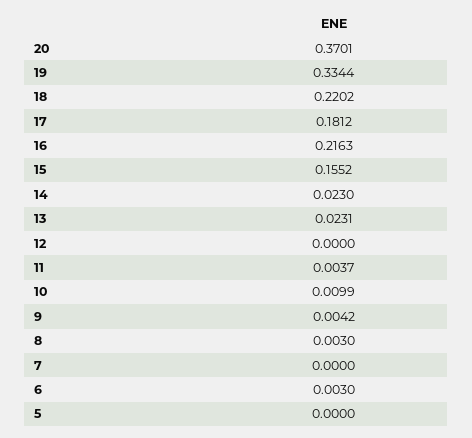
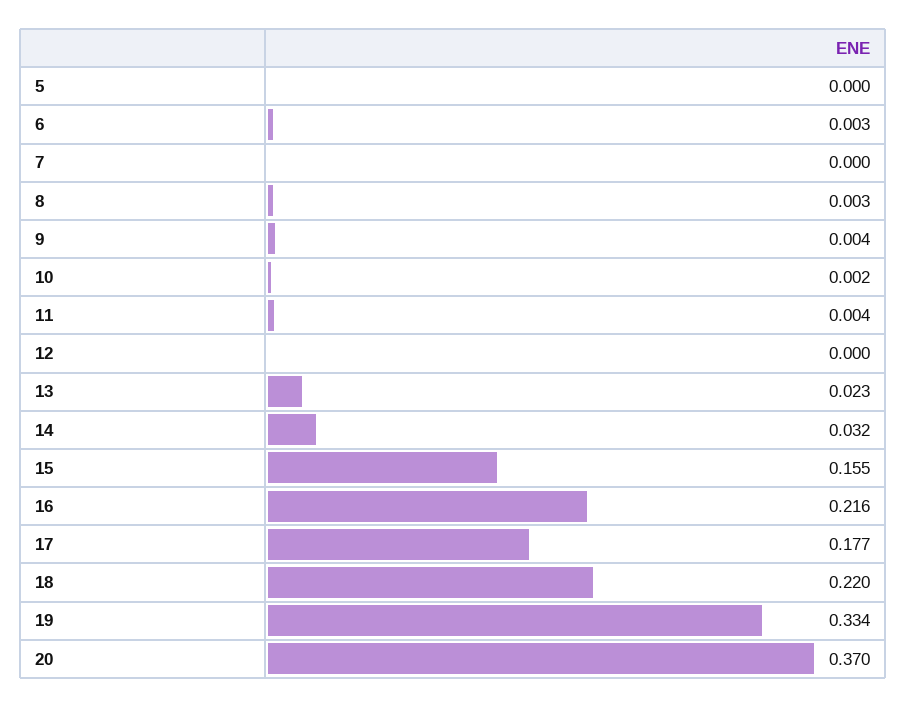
  {
    "20": 0.3701,
    "19": 0.3344,
    "18": 0.2202,
-   "17": 0.1812,
+   "17": 0.177,
    "16": 0.2163,
    "15": 0.1552,
-   "14": 0.023,
+   "14": 0.032,
    "13": 0.0231,
    "12": 0,
    "11": 0.0037,
-   "10": 0.0099,
+   "10": 0.002,
    "9": 0.0042,
    "8": 0.003,
    "7": 0,
    "6": 0.003,
    "5": 0
  }

